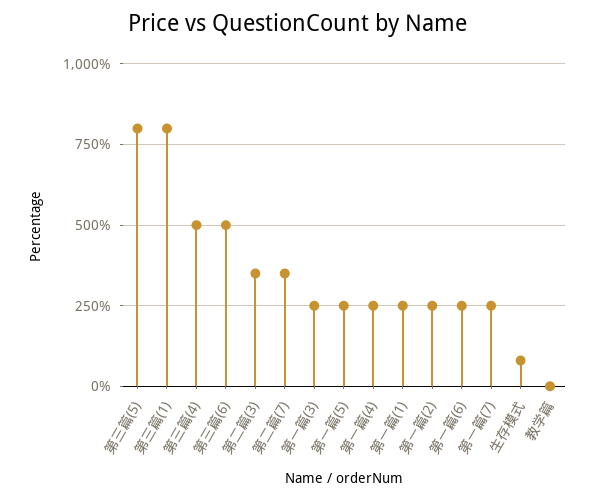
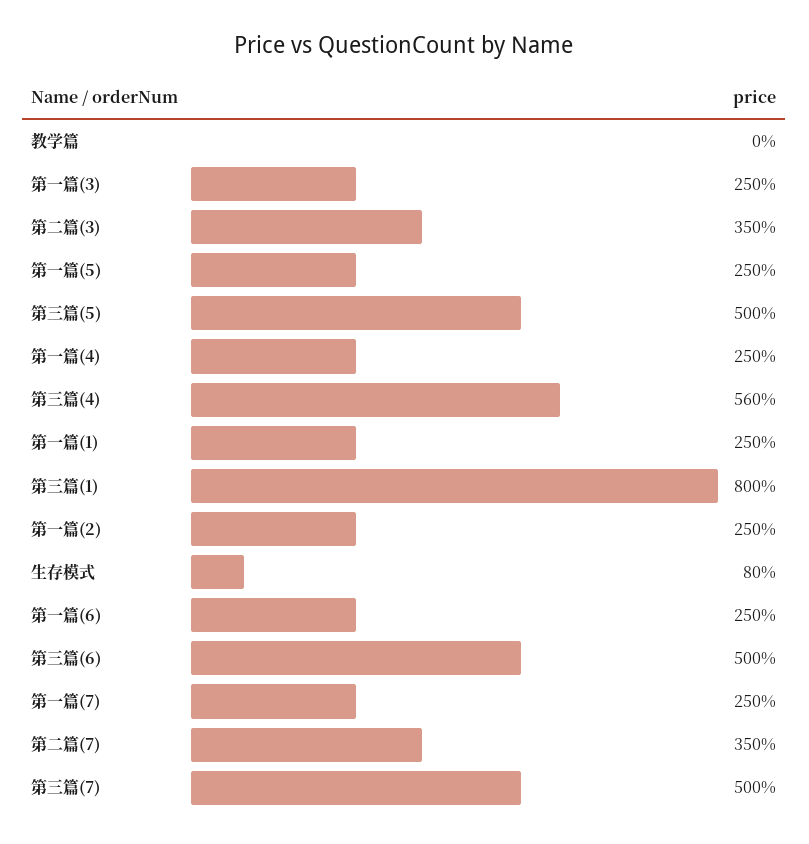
  {
-   "第三篇(5)": 800,
+   "第三篇(5)": 500,
    "第三篇(1)": 800,
-   "第三篇(4)": 500,
+   "第三篇(4)": 560,
    "第三篇(6)": 500,
    "第二篇(3)": 350,
    "第二篇(7)": 350,
    "第一篇(3)": 250,
    "第一篇(5)": 250,
    "第一篇(4)": 250,
    "第一篇(1)": 250,
    "第一篇(2)": 250,
    "第一篇(6)": 250,
    "第一篇(7)": 250,
    "生存模式": 80,
-   "教学篇": 0
+   "教学篇": 0,
+   "第三篇(7)": 500
  }

